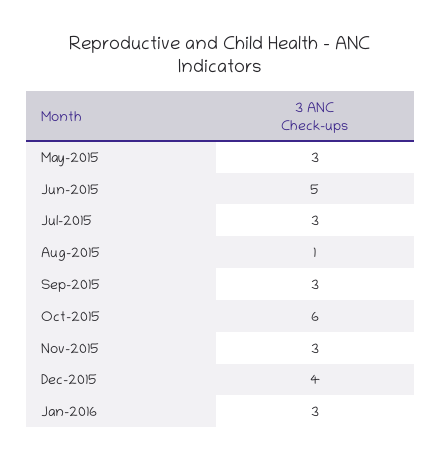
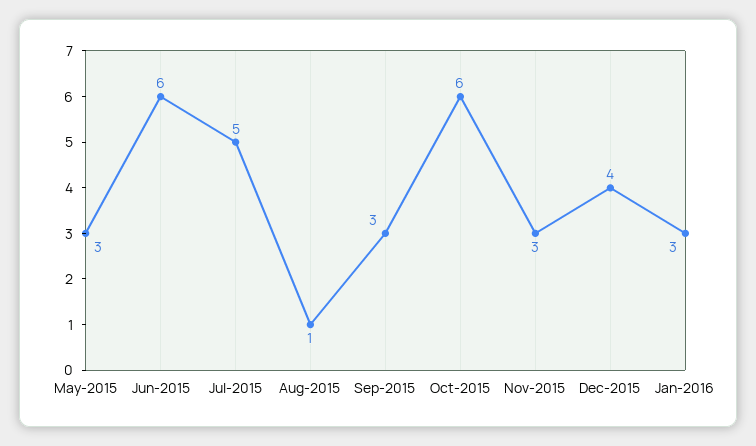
  {
    "May-2015": 3,
-   "Jun-2015": 5,
+   "Jun-2015": 6,
-   "Jul-2015": 3,
+   "Jul-2015": 5,
    "Aug-2015": 1,
    "Sep-2015": 3,
    "Oct-2015": 6,
    "Nov-2015": 3,
    "Dec-2015": 4,
    "Jan-2016": 3
  }

